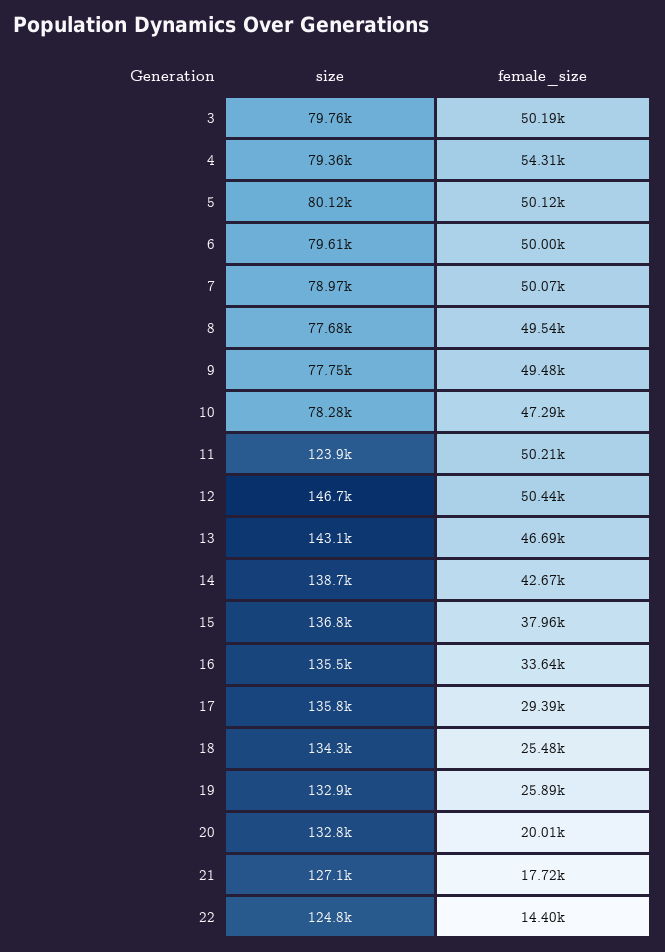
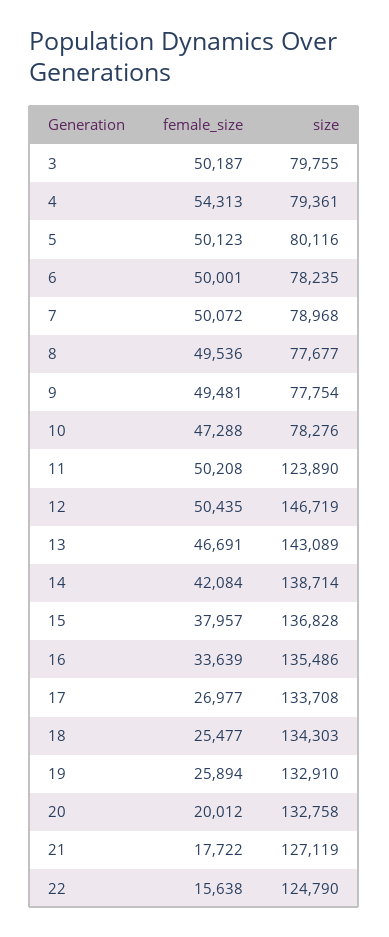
  {
    "size": {
      "3": 79755,
      "4": 79361,
      "5": 80116,
-     "6": 79610,
+     "6": 78235,
      "7": 78968,
      "8": 77677,
      "9": 77754,
      "10": 78276,
      "11": 123890,
      "12": 146719,
      "13": 143089,
      "14": 138714,
      "15": 136828,
      "16": 135486,
-     "17": 135800,
+     "17": 133708,
      "18": 134303,
      "19": 132910,
      "20": 132758,
      "21": 127119,
      "22": 124790
    },
    "female_size": {
      "3": 50187,
      "4": 54313,
      "5": 50123,
      "6": 50001,
      "7": 50072,
      "8": 49536,
      "9": 49481,
      "10": 47288,
      "11": 50208,
      "12": 50435,
      "13": 46691,
-     "14": 42670,
+     "14": 42084,
      "15": 37957,
      "16": 33639,
-     "17": 29390,
+     "17": 26977,
      "18": 25477,
      "19": 25894,
      "20": 20012,
      "21": 17722,
-     "22": 14400
+     "22": 15638
    }
  }

